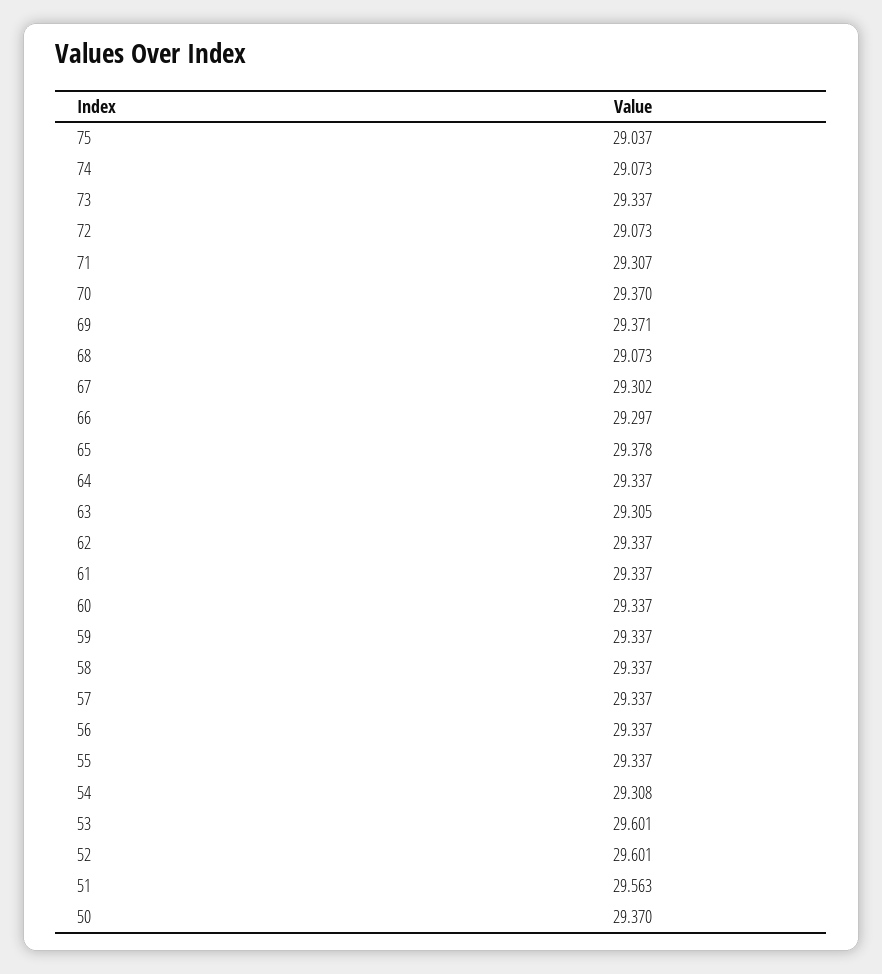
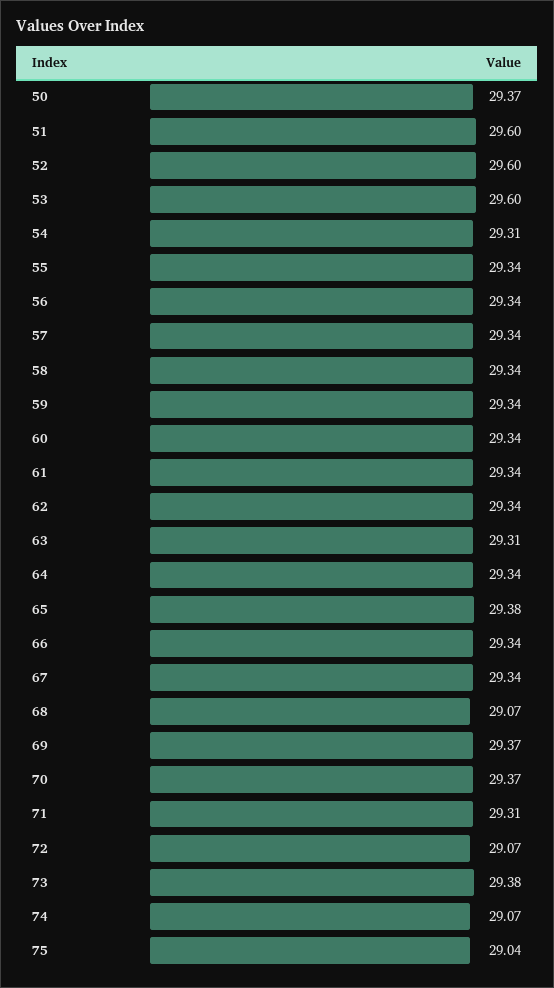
  {
    "75": 29.037,
    "74": 29.073,
-   "73": 29.337,
+   "73": 29.38,
    "72": 29.073,
    "71": 29.307,
    "70": 29.37,
    "69": 29.371,
    "68": 29.073,
-   "67": 29.302,
+   "67": 29.34,
-   "66": 29.297,
+   "66": 29.34,
    "65": 29.378,
    "64": 29.337,
    "63": 29.305,
    "62": 29.337,
    "61": 29.337,
    "60": 29.337,
    "59": 29.337,
    "58": 29.337,
    "57": 29.337,
    "56": 29.337,
    "55": 29.337,
    "54": 29.308,
    "53": 29.601,
    "52": 29.601,
-   "51": 29.563,
+   "51": 29.6,
    "50": 29.37
  }

